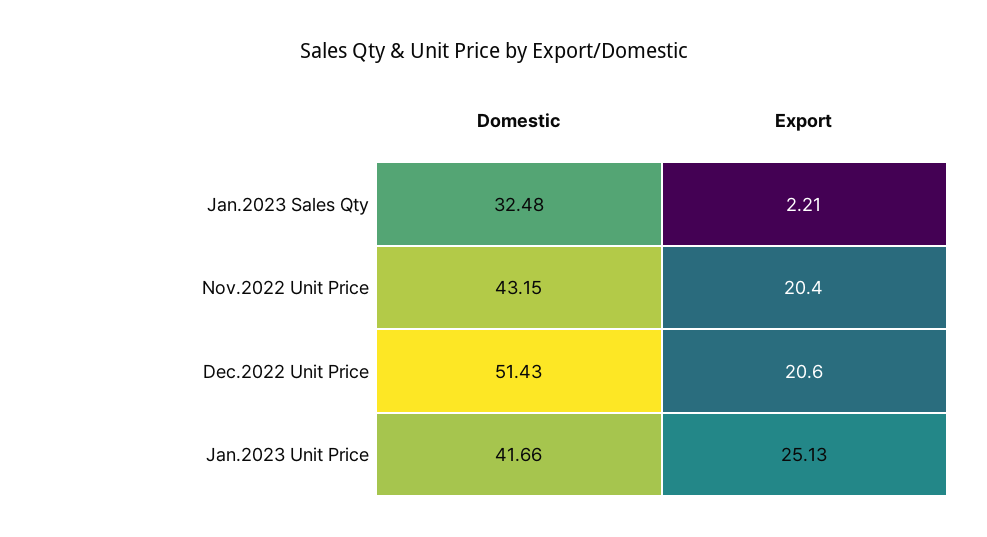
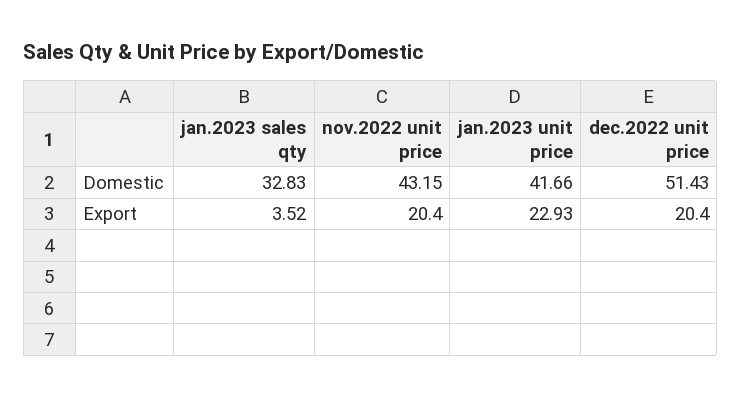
  {
    "Domestic": {
-     "Jan.2023 Sales Qty": 32.48,
+     "Jan.2023 Sales Qty": 32.83,
      "Nov.2022 Unit Price": 43.15,
      "Dec.2022 Unit Price": 51.43,
      "Jan.2023 Unit Price": 41.66
    },
    "Export": {
-     "Jan.2023 Sales Qty": 2.21,
+     "Jan.2023 Sales Qty": 3.52,
      "Nov.2022 Unit Price": 20.4,
-     "Dec.2022 Unit Price": 20.6,
+     "Dec.2022 Unit Price": 20.4,
-     "Jan.2023 Unit Price": 25.13
+     "Jan.2023 Unit Price": 22.93
    }
  }

